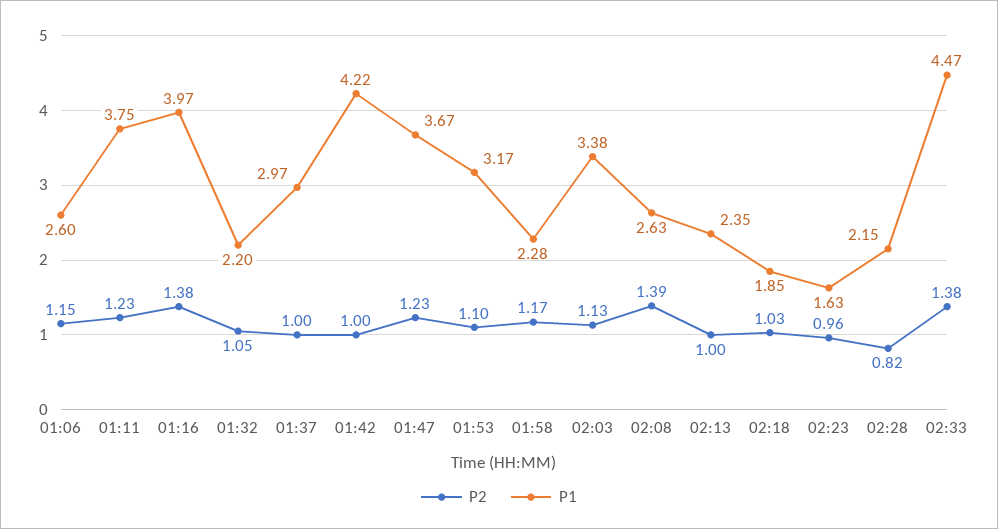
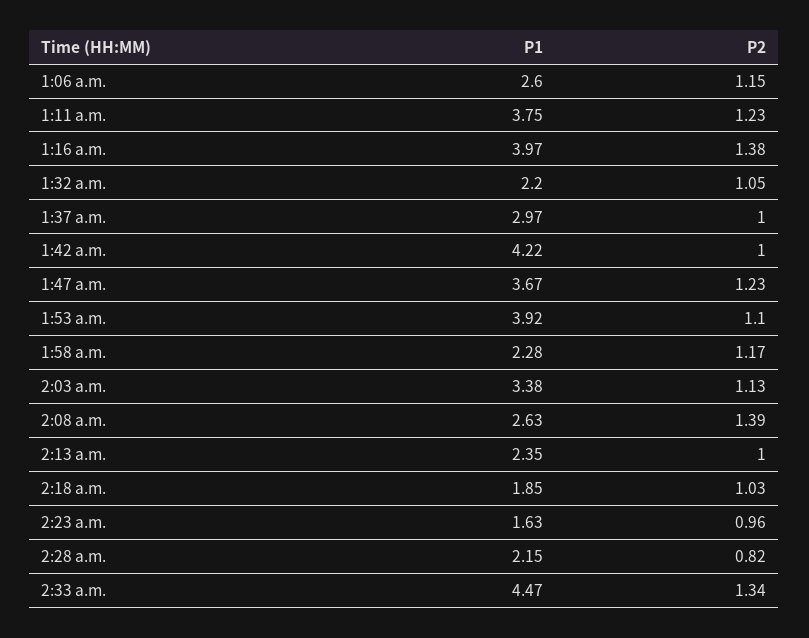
  {
    "P2": {
      "01:06": 1.15,
      "01:11": 1.23,
      "01:16": 1.38,
      "01:32": 1.05,
      "01:37": 1,
      "01:42": 1,
      "01:47": 1.23,
      "01:53": 1.1,
      "01:58": 1.17,
      "02:03": 1.13,
      "02:08": 1.39,
      "02:13": 1,
      "02:18": 1.03,
      "02:23": 0.96,
      "02:28": 0.82,
-     "02:33": 1.38
+     "02:33": 1.34
    },
    "P1": {
      "01:06": 2.6,
      "01:11": 3.75,
      "01:16": 3.97,
      "01:32": 2.2,
      "01:37": 2.97,
      "01:42": 4.22,
      "01:47": 3.67,
-     "01:53": 3.17,
+     "01:53": 3.92,
      "01:58": 2.28,
      "02:03": 3.38,
      "02:08": 2.63,
      "02:13": 2.35,
      "02:18": 1.85,
      "02:23": 1.63,
      "02:28": 2.15,
      "02:33": 4.47
    }
  }

